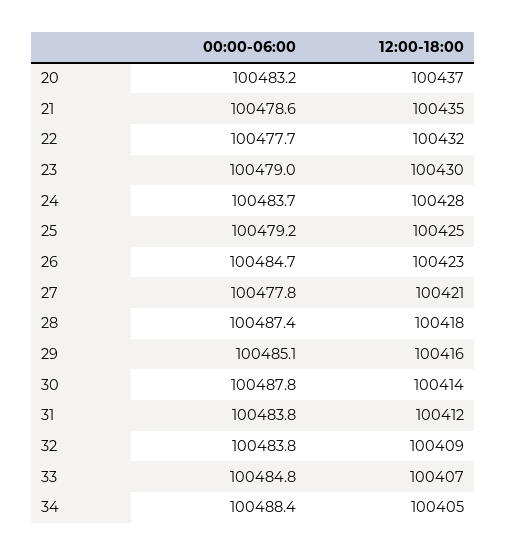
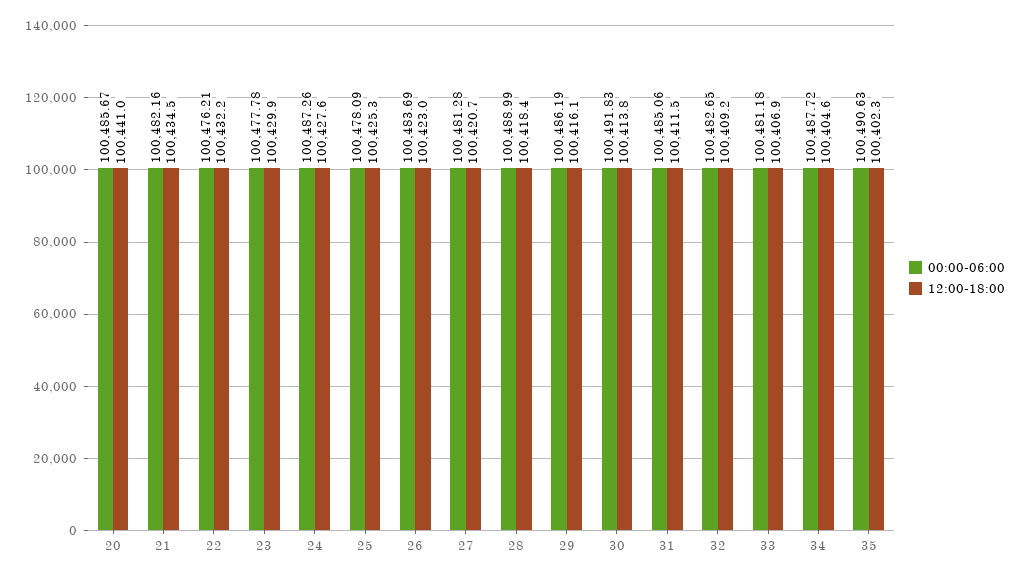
  {
    "00:00-06:00": {
-     "20": 100483.2,
+     "20": 100485.67,
-     "21": 100478.6,
+     "21": 100482.16,
-     "22": 100477.7,
+     "22": 100476.21,
-     "23": 100479,
+     "23": 100477.78,
-     "24": 100483.7,
+     "24": 100487.26,
-     "25": 100479.2,
+     "25": 100478.09,
-     "26": 100484.7,
+     "26": 100483.69,
-     "27": 100477.8,
+     "27": 100481.28,
-     "28": 100487.4,
+     "28": 100488.99,
-     "29": 100485.1,
+     "29": 100486.19,
-     "30": 100487.8,
+     "30": 100491.83,
-     "31": 100483.8,
+     "31": 100485.06,
-     "32": 100483.8,
+     "32": 100482.65,
-     "33": 100484.8,
+     "33": 100481.18,
-     "34": 100488.4
+     "34": 100487.72,
+     "35": 100490.63
    },
    "12:00-18:00": {
-     "20": 100437,
+     "20": 100441,
      "21": 100434.5,
      "22": 100432.2,
      "23": 100429.9,
      "24": 100427.6,
      "25": 100425.3,
      "26": 100423,
      "27": 100420.7,
      "28": 100418.4,
      "29": 100416.1,
      "30": 100413.8,
      "31": 100411.5,
      "32": 100409.2,
      "33": 100406.9,
-     "34": 100404.6
+     "34": 100404.6,
+     "35": 100402.3
    }
  }

